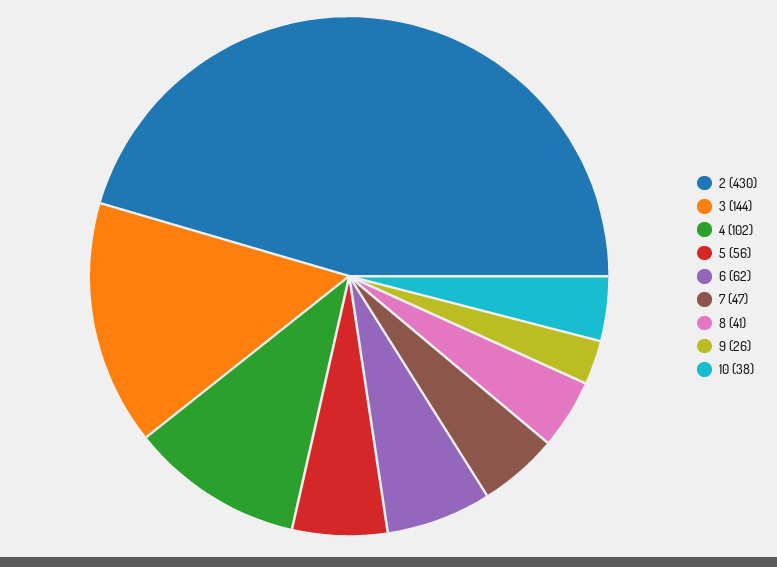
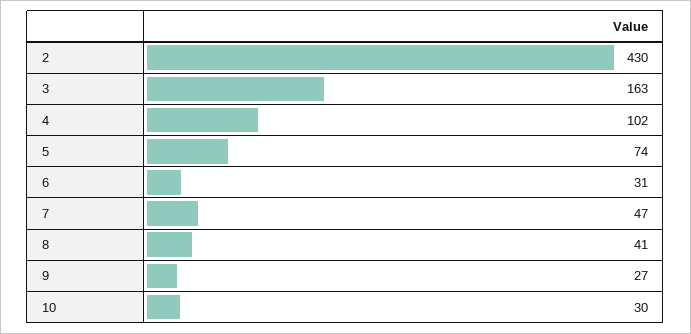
  {
    "2": 430,
-   "3": 144,
+   "3": 163,
    "4": 102,
-   "5": 56,
+   "5": 74,
-   "6": 62,
+   "6": 31,
    "7": 47,
    "8": 41,
-   "9": 26,
+   "9": 27,
-   "10": 38
+   "10": 30
  }

